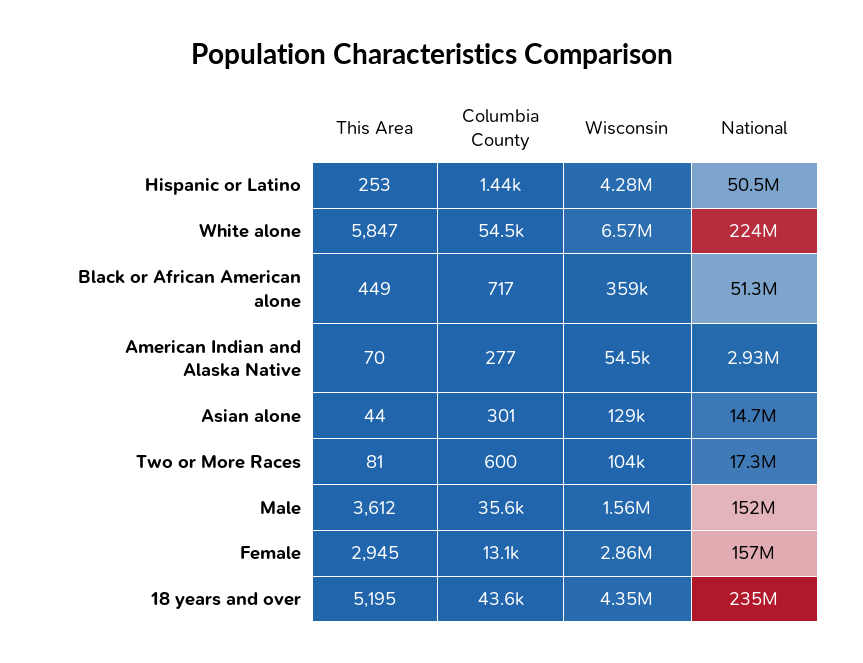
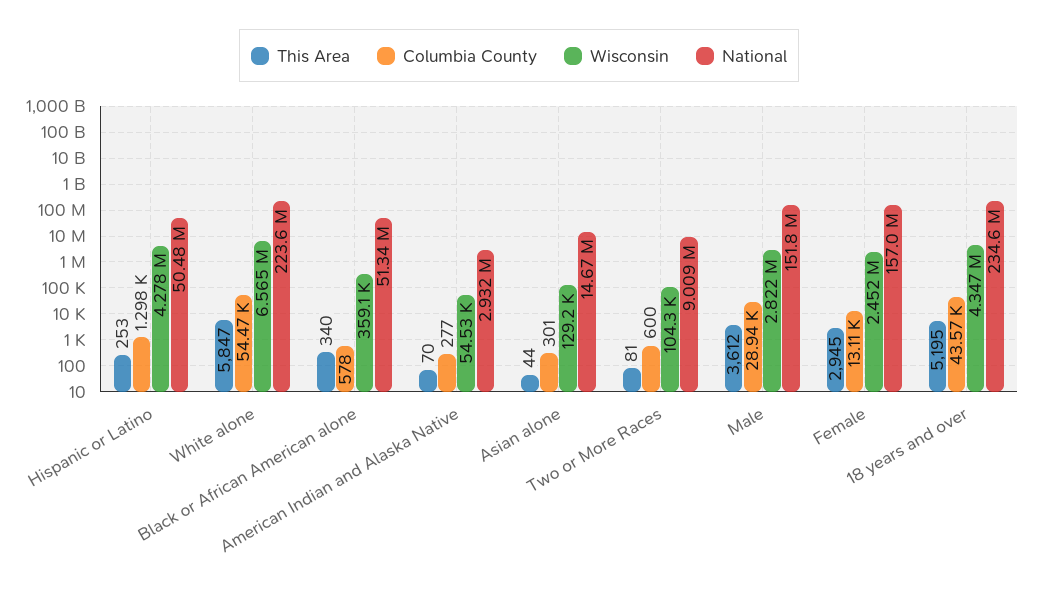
  {
    "This Area": {
      "Hispanic or Latino": 253,
      "White alone": 5847,
-     "Black or African American alone": 449,
+     "Black or African American alone": 340,
      "American Indian and Alaska Native": 70,
      "Asian alone": 44,
      "Two or More Races": 81,
      "Male": 3612,
      "Female": 2945,
      "18 years and over": 5195
    },
    "Columbia County": {
-     "Hispanic or Latino": 1440,
+     "Hispanic or Latino": 1298,
      "White alone": 54470,
-     "Black or African American alone": 717,
+     "Black or African American alone": 578,
      "American Indian and Alaska Native": 277,
      "Asian alone": 301,
      "Two or More Races": 600,
-     "Male": 35600,
+     "Male": 28940,
      "Female": 13110,
      "18 years and over": 43570
    },
    "Wisconsin": {
      "Hispanic or Latino": 4278000,
      "White alone": 6565000,
      "Black or African American alone": 359100,
      "American Indian and Alaska Native": 54530,
      "Asian alone": 129200,
      "Two or More Races": 104300,
-     "Male": 1560000,
+     "Male": 2822000,
-     "Female": 2860000,
+     "Female": 2452000,
      "18 years and over": 4347000
    },
    "National": {
      "Hispanic or Latino": 50480000,
      "White alone": 223600000,
      "Black or African American alone": 51340000,
      "American Indian and Alaska Native": 2932000,
      "Asian alone": 14670000,
-     "Two or More Races": 17300000,
+     "Two or More Races": 9009000,
      "Male": 151800000,
      "Female": 157000000,
      "18 years and over": 234600000
    }
  }

